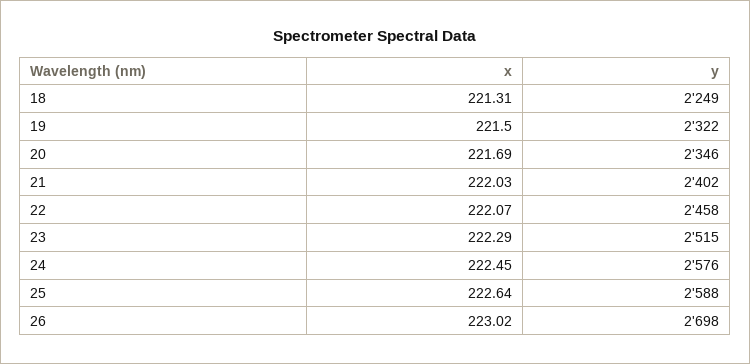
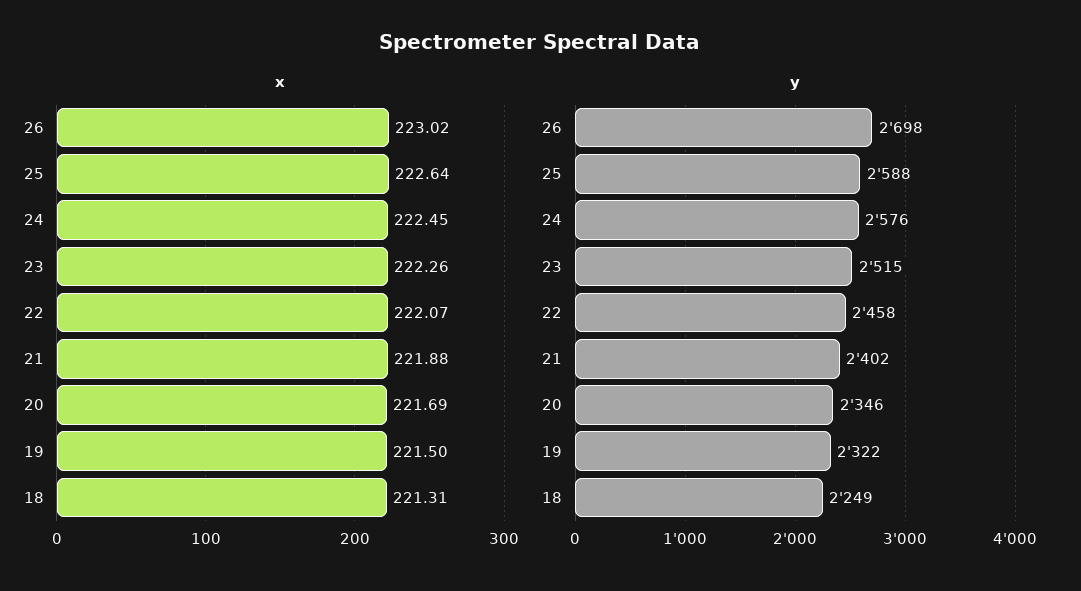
  {
    "x": {
      "18": 221.31,
      "19": 221.5,
      "20": 221.69,
-     "21": 222.03,
+     "21": 221.88,
      "22": 222.07,
-     "23": 222.29,
+     "23": 222.26,
      "24": 222.45,
      "25": 222.64,
      "26": 223.02
    },
    "y": {
      "18": 2249,
      "19": 2322,
      "20": 2346,
      "21": 2402,
      "22": 2458,
      "23": 2515,
      "24": 2576,
      "25": 2588,
      "26": 2698
    }
  }

